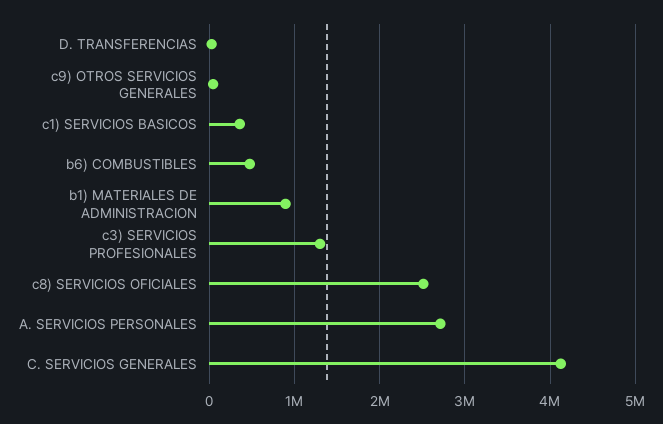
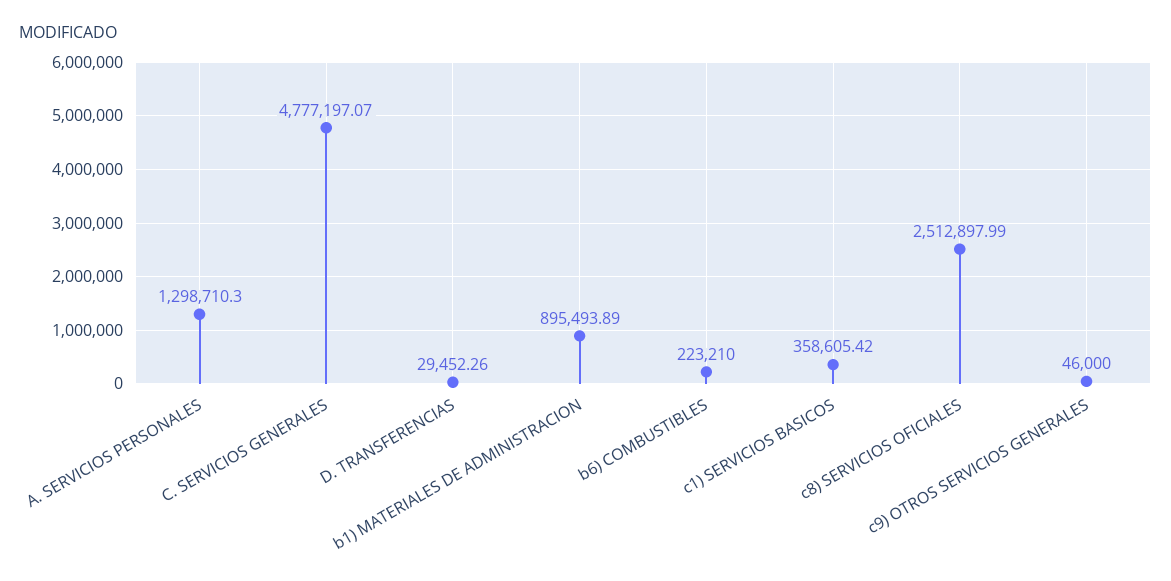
  {
    "D. TRANSFERENCIAS": 29452.26,
    "c9) OTROS SERVICIOS GENERALES": 46000,
    "c1) SERVICIOS BASICOS": 358605.42,
-   "b6) COMBUSTIBLES": 500000,
+   "b6) COMBUSTIBLES": 223210,
    "b1) MATERIALES DE ADMINISTRACION": 895493.89,
-   "c3) SERVICIOS PROFESIONALES": 1300000,
    "c8) SERVICIOS OFICIALES": 2512897.99,
-   "A. SERVICIOS PERSONALES": 2700000,
+   "A. SERVICIOS PERSONALES": 1298710.3,
-   "C. SERVICIOS GENERALES": 4100000
+   "C. SERVICIOS GENERALES": 4777197.07
  }

